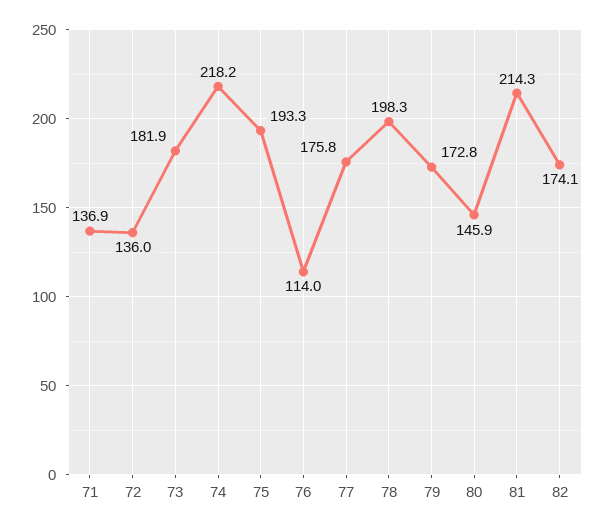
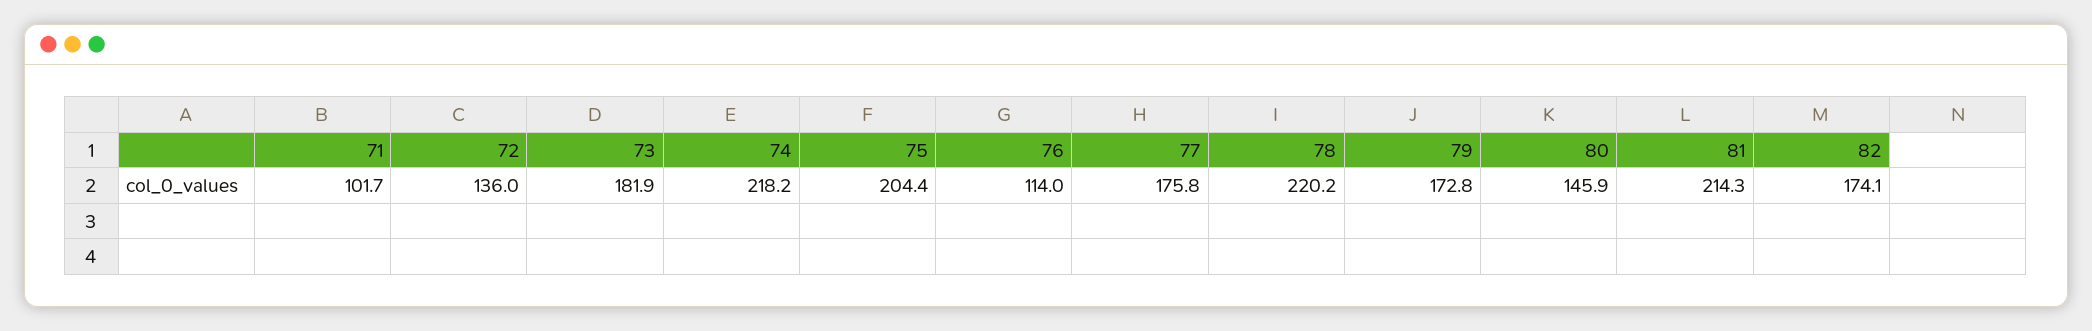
  {
-   "71": 136.9,
+   "71": 101.7,
    "72": 136,
    "73": 181.9,
    "74": 218.2,
-   "75": 193.3,
+   "75": 204.4,
    "76": 114,
    "77": 175.8,
-   "78": 198.3,
+   "78": 220.2,
    "79": 172.8,
    "80": 145.9,
    "81": 214.3,
    "82": 174.1
  }

